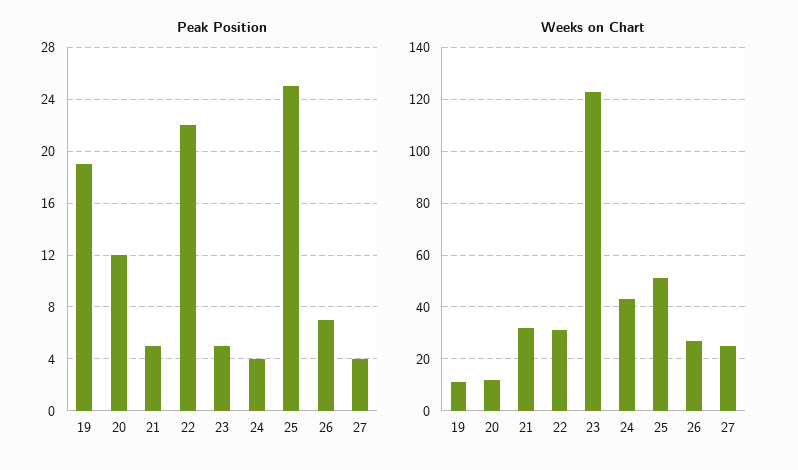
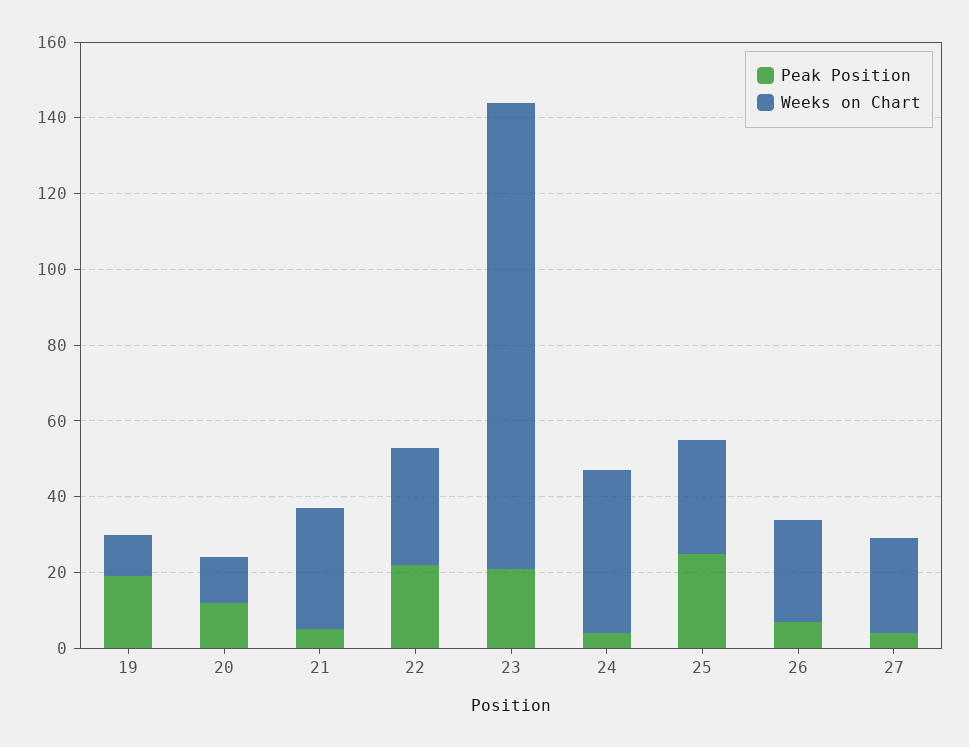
  {
    "Peak Position": {
      "19": 19,
      "20": 12,
      "21": 5,
      "22": 22,
-     "23": 5,
+     "23": 20,
      "24": 4,
      "25": 25,
      "26": 7,
      "27": 4
    },
    "Weeks on Chart": {
      "19": 10,
      "20": 10,
      "21": 30,
      "22": 30,
      "23": 125,
      "24": 45,
-     "25": 50,
+     "25": 30,
      "26": 25,
      "27": 25
    }
  }

